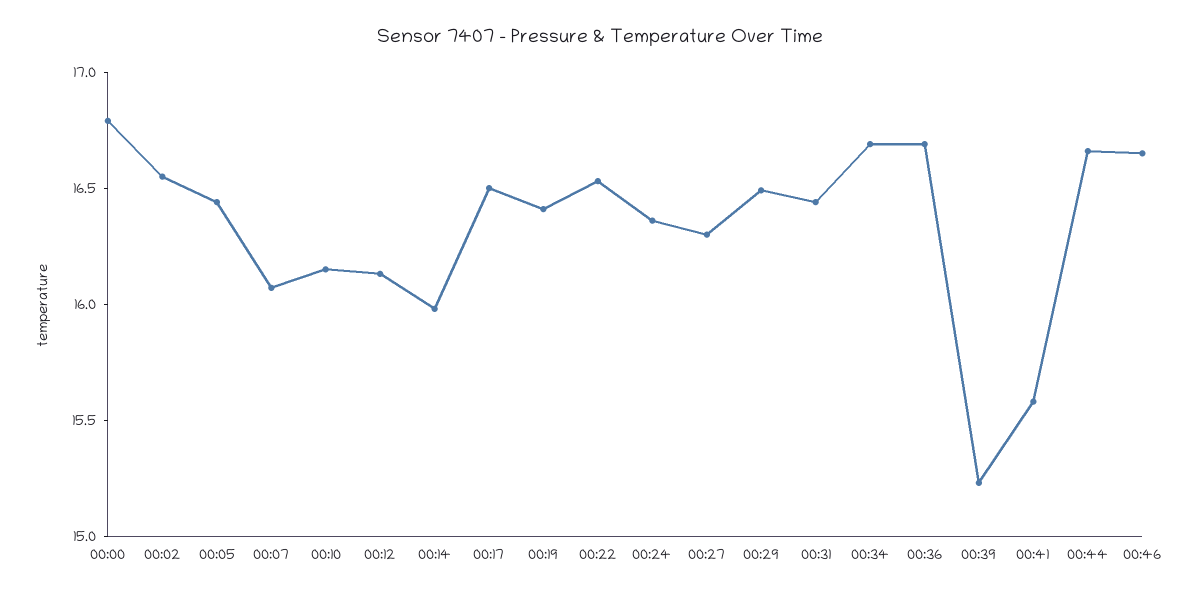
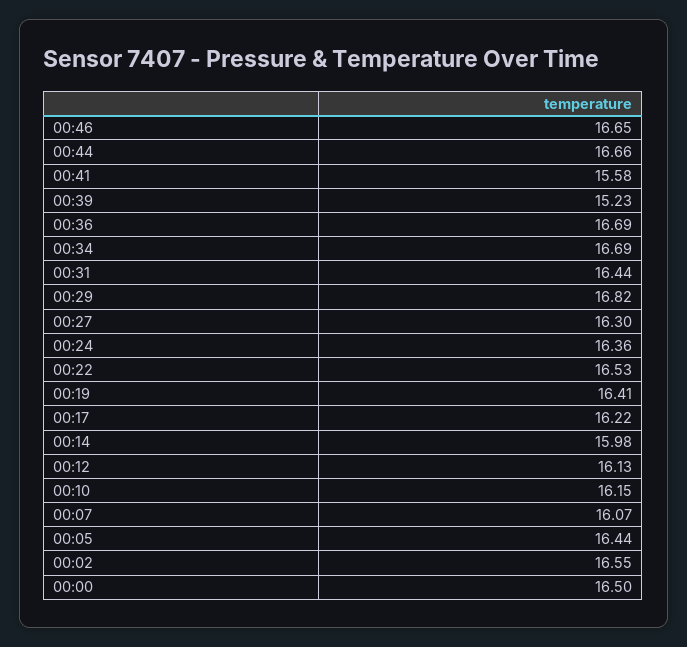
  {
-   "00:00": 16.8,
+   "00:00": 16.5,
    "00:02": 16.55,
    "00:05": 16.44,
    "00:07": 16.07,
    "00:10": 16.15,
    "00:12": 16.13,
    "00:14": 15.98,
-   "00:17": 16.5,
+   "00:17": 16.22,
    "00:19": 16.41,
    "00:22": 16.53,
    "00:24": 16.36,
    "00:27": 16.3,
-   "00:29": 16.5,
+   "00:29": 16.82,
    "00:31": 16.44,
    "00:34": 16.69,
    "00:36": 16.69,
    "00:39": 15.23,
    "00:41": 15.58,
    "00:44": 16.66,
    "00:46": 16.65
  }

